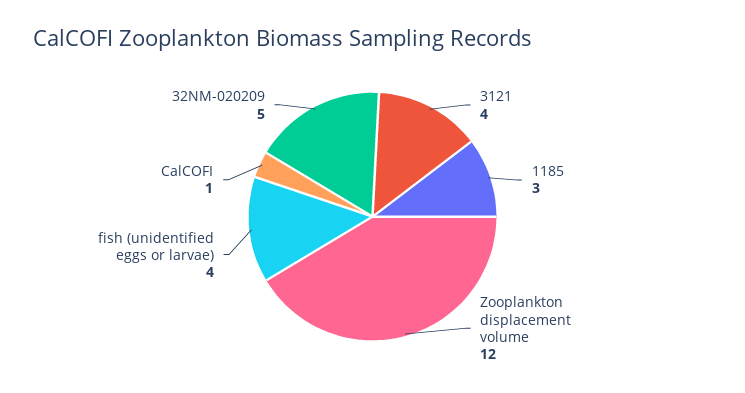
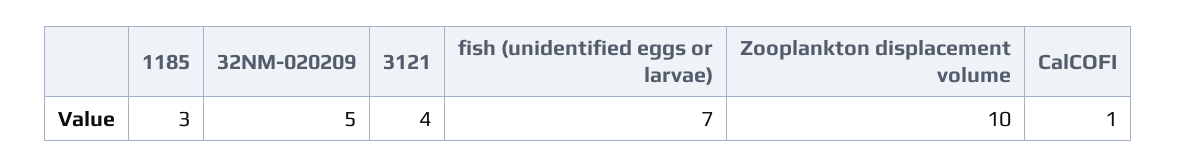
  {
    "3121": 4,
    "1185": 3,
-   "Zooplankton displacement volume": 12,
+   "Zooplankton displacement volume": 10,
-   "fish (unidentified eggs or larvae)": 4,
+   "fish (unidentified eggs or larvae)": 7,
    "CalCOFI": 1,
    "32NM-020209": 5
  }

